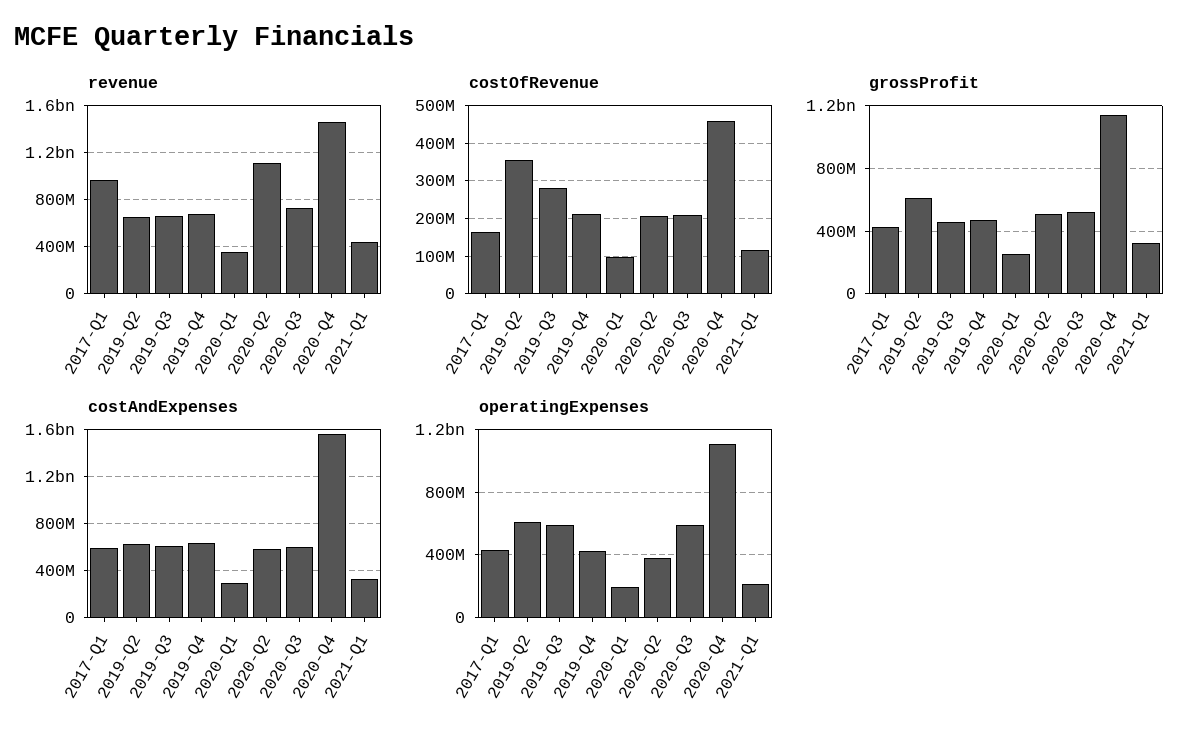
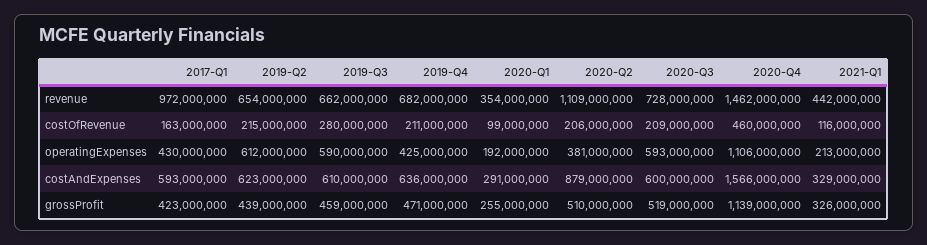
  {
    "revenue": {
      "2017-Q1": 972000000,
      "2019-Q2": 654000000,
      "2019-Q3": 662000000,
      "2019-Q4": 682000000,
      "2020-Q1": 354000000,
      "2020-Q2": 1109000000,
      "2020-Q3": 728000000,
      "2020-Q4": 1462000000,
      "2021-Q1": 442000000
    },
    "costOfRevenue": {
      "2017-Q1": 163000000,
-     "2019-Q2": 360000000,
+     "2019-Q2": 215000000,
      "2019-Q3": 280000000,
      "2019-Q4": 211000000,
      "2020-Q1": 99000000,
      "2020-Q2": 206000000,
      "2020-Q3": 209000000,
      "2020-Q4": 460000000,
      "2021-Q1": 116000000
    },
    "grossProfit": {
      "2017-Q1": 423000000,
-     "2019-Q2": 600000000,
+     "2019-Q2": 439000000,
      "2019-Q3": 459000000,
      "2019-Q4": 471000000,
      "2020-Q1": 255000000,
      "2020-Q2": 510000000,
      "2020-Q3": 519000000,
      "2020-Q4": 1139000000,
      "2021-Q1": 326000000
    },
    "costAndExpenses": {
      "2017-Q1": 593000000,
      "2019-Q2": 623000000,
      "2019-Q3": 610000000,
      "2019-Q4": 636000000,
      "2020-Q1": 291000000,
-     "2020-Q2": 600000000,
+     "2020-Q2": 879000000,
      "2020-Q3": 600000000,
      "2020-Q4": 1566000000,
      "2021-Q1": 329000000
    },
    "operatingExpenses": {
      "2017-Q1": 430000000,
      "2019-Q2": 612000000,
      "2019-Q3": 590000000,
      "2019-Q4": 425000000,
      "2020-Q1": 192000000,
      "2020-Q2": 381000000,
      "2020-Q3": 593000000,
      "2020-Q4": 1106000000,
      "2021-Q1": 213000000
    }
  }

